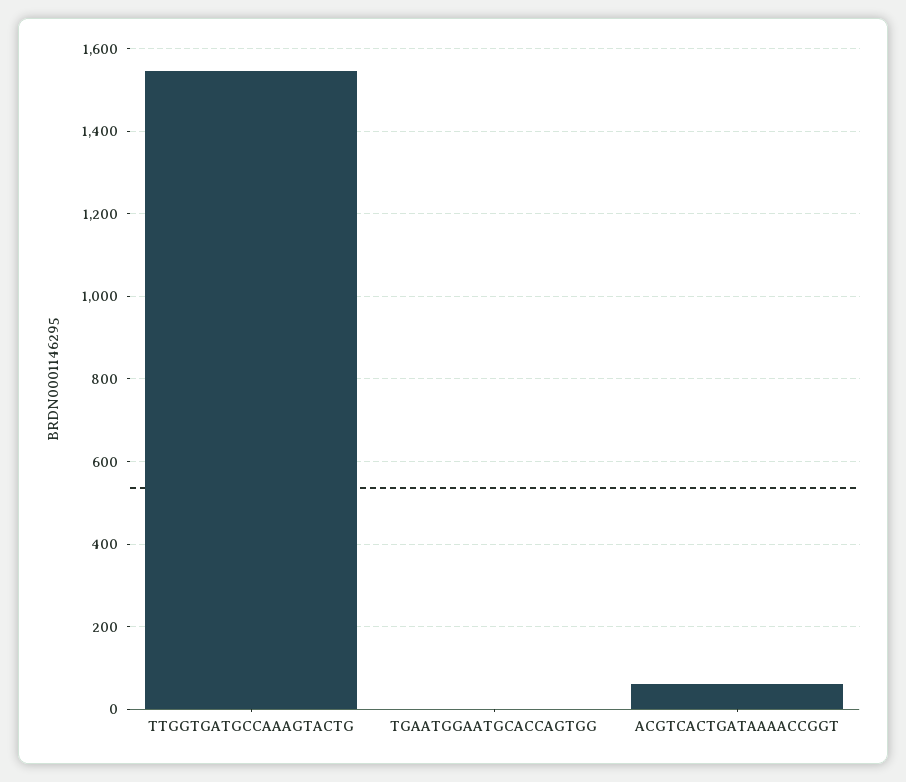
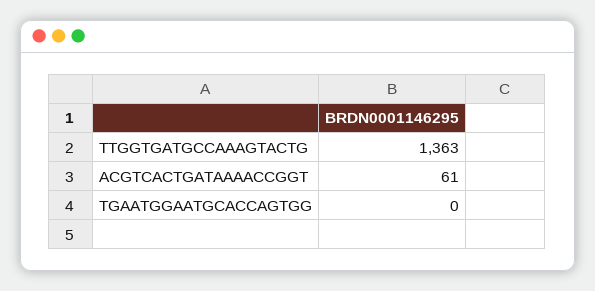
  {
-   "TTGGTGATGCCAAAGTACTG": 1540,
+   "TTGGTGATGCCAAAGTACTG": 1363,
    "TGAATGGAATGCACCAGTGG": 0,
    "ACGTCACTGATAAAACCGGT": 61
  }

